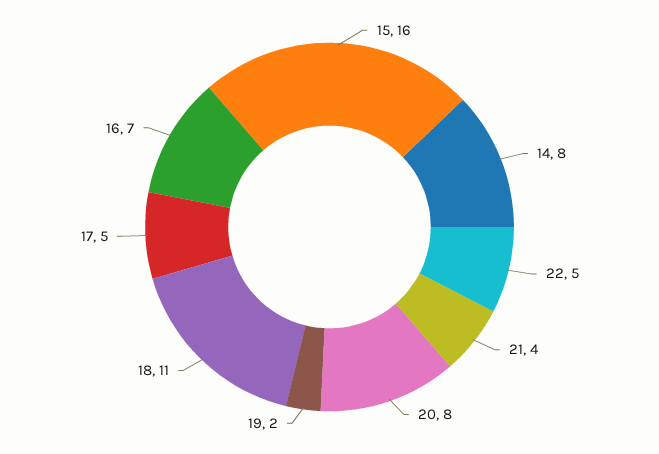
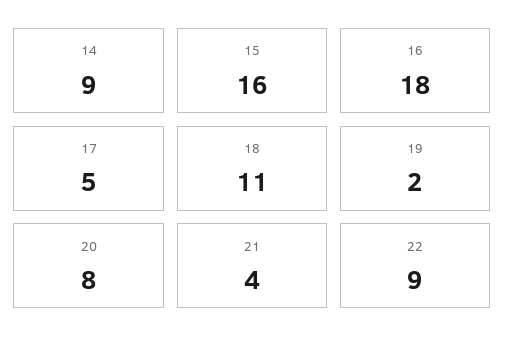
  {
    "15": 16,
-   "14": 8,
+   "14": 9,
-   "22": 5,
+   "22": 9,
    "21": 4,
    "20": 8,
    "19": 2,
    "18": 11,
    "17": 5,
-   "16": 7
+   "16": 18
  }

